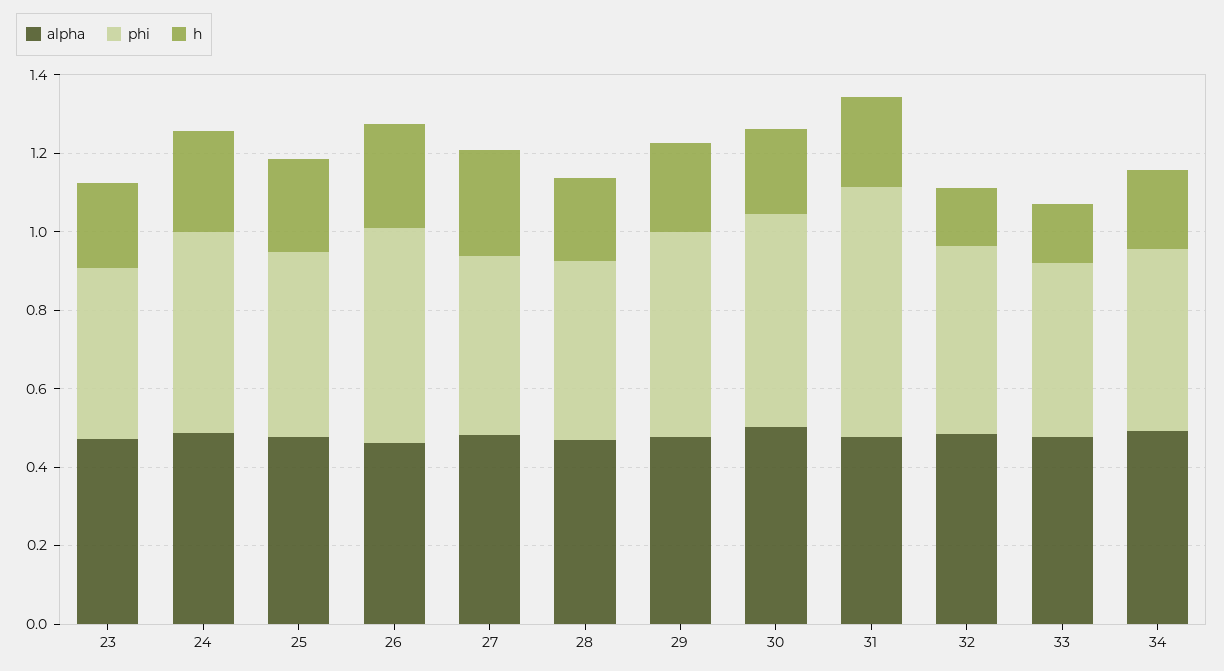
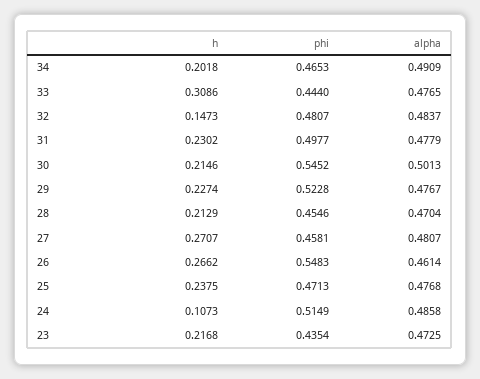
  {
    "alpha": {
      "23": 0.4725,
      "24": 0.4858,
      "25": 0.4768,
      "26": 0.4614,
      "27": 0.4807,
      "28": 0.4704,
      "29": 0.4767,
      "30": 0.5013,
      "31": 0.4779,
      "32": 0.4837,
      "33": 0.4765,
      "34": 0.4909
    },
    "phi": {
      "23": 0.4354,
      "24": 0.5149,
      "25": 0.4713,
      "26": 0.5483,
      "27": 0.4581,
      "28": 0.4546,
      "29": 0.5228,
      "30": 0.5452,
-     "31": 0.65,
+     "31": 0.4977,
      "32": 0.4807,
      "33": 0.444,
      "34": 0.4653
    },
    "h": {
      "23": 0.2168,
-     "24": 0.25,
+     "24": 0.1073,
      "25": 0.2375,
      "26": 0.2662,
      "27": 0.2707,
      "28": 0.2129,
      "29": 0.2274,
      "30": 0.2146,
      "31": 0.2302,
      "32": 0.1473,
-     "33": 0.15,
+     "33": 0.3086,
      "34": 0.2018
    }
  }

